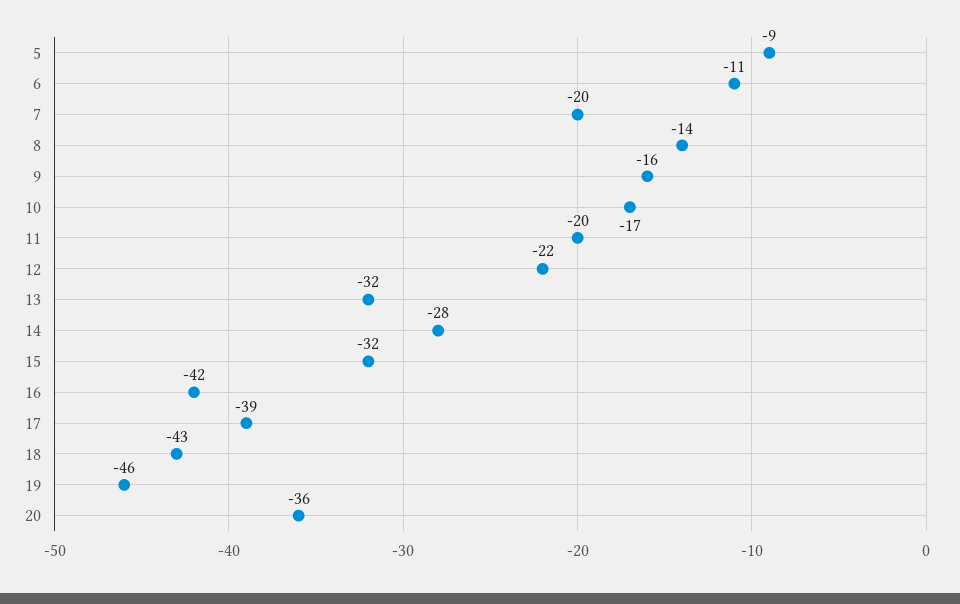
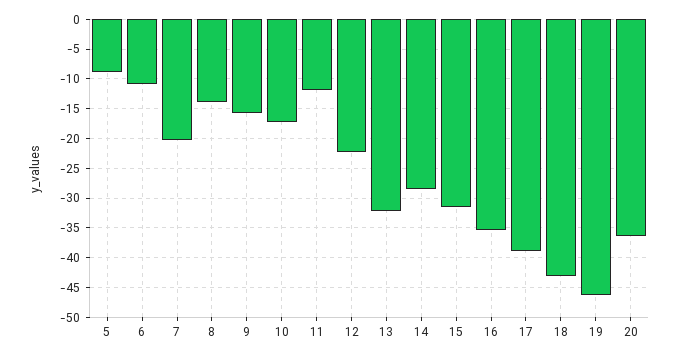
  {
    "5": -9,
    "6": -11,
    "7": -20,
    "8": -14,
    "9": -16,
    "10": -17,
-   "11": -20,
+   "11": -12.5,
    "12": -22,
    "13": -32,
    "14": -28,
    "15": -32,
-   "16": -42,
+   "16": -35,
    "17": -39,
    "18": -43,
    "19": -46,
    "20": -36
  }

